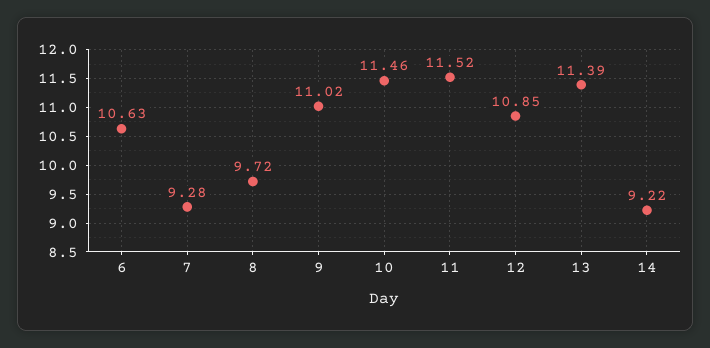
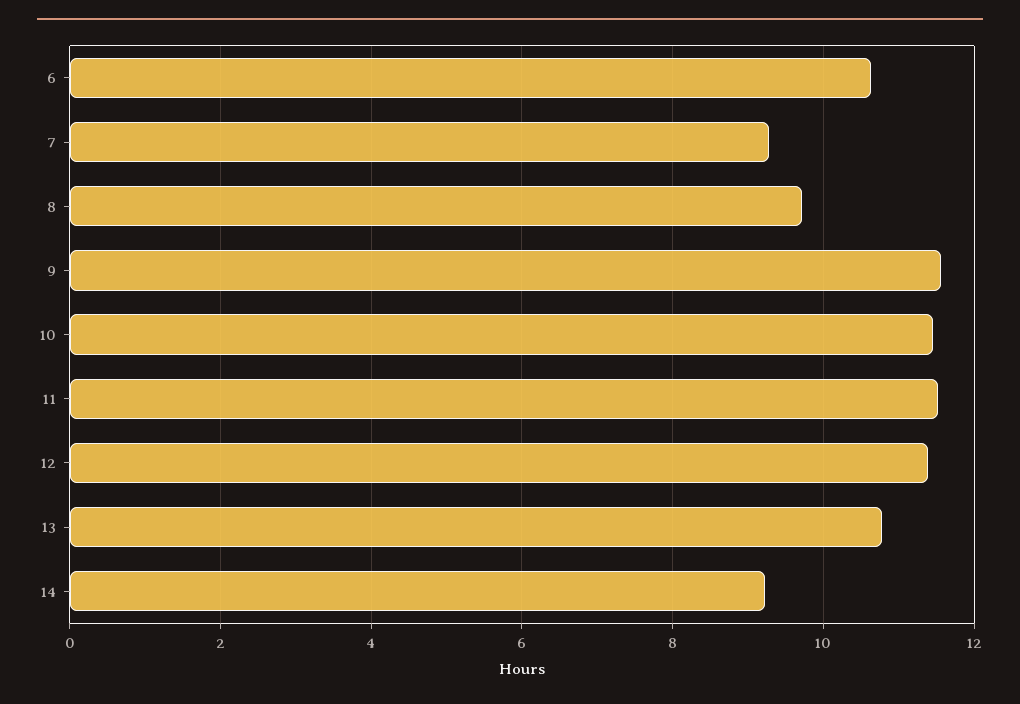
  {
    "6": 10.63,
    "7": 9.28,
    "8": 9.72,
-   "9": 11.02,
+   "9": 11.6,
    "10": 11.46,
    "11": 11.52,
-   "12": 10.85,
+   "12": 11.4,
-   "13": 11.39,
+   "13": 10.8,
    "14": 9.22
  }

